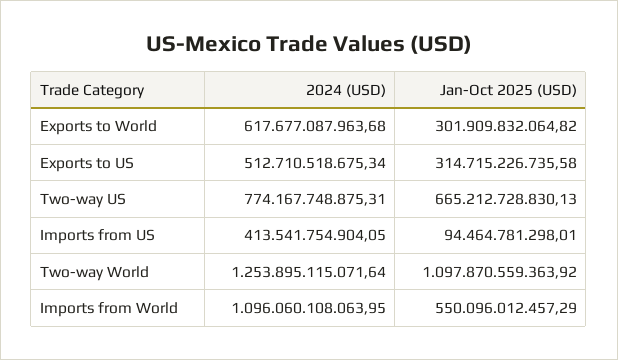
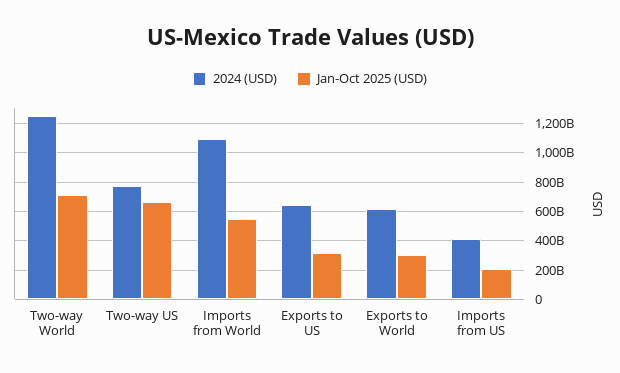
  {
    "2024 (USD)": {
      "Exports to World": 617677087963.68,
-     "Exports to US": 512710518675.34,
+     "Exports to US": 650000000000,
      "Two-way US": 774167748875.31,
      "Imports from US": 413541754904.05,
      "Two-way World": 1253895115071.64,
      "Imports from World": 1096060108063.95
    },
    "Jan-Oct 2025 (USD)": {
      "Exports to World": 301909832064.82,
      "Exports to US": 314715226735.58,
      "Two-way US": 665212728830.13,
-     "Imports from US": 94464781298.01,
+     "Imports from US": 200000000000,
-     "Two-way World": 1097870559363.92,
+     "Two-way World": 700000000000,
      "Imports from World": 550096012457.29
    }
  }

